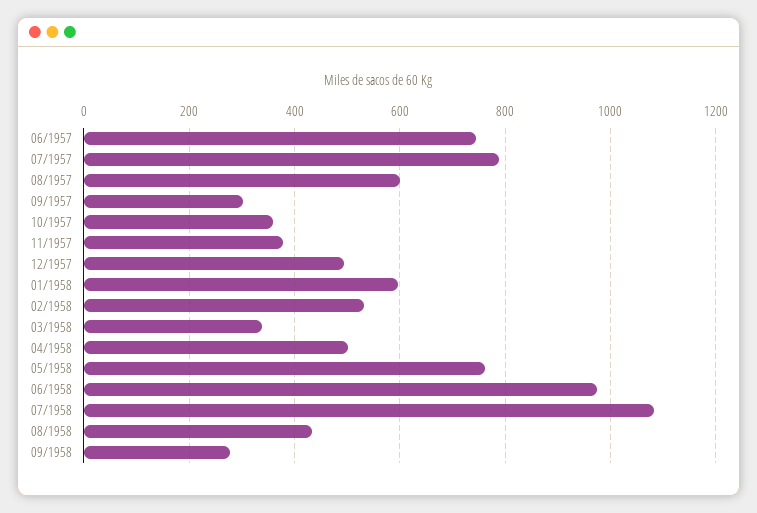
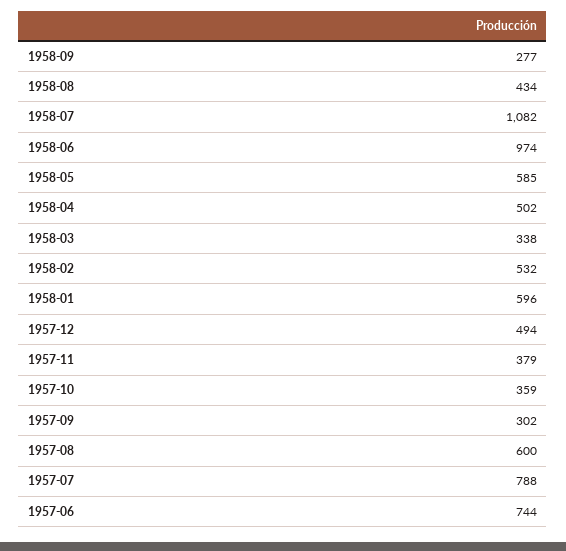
  {
    "06/1957": 744,
    "07/1957": 788,
    "08/1957": 600,
    "09/1957": 302,
    "10/1957": 359,
    "11/1957": 379,
    "12/1957": 494,
    "01/1958": 596,
    "02/1958": 532,
    "03/1958": 338,
    "04/1958": 502,
-   "05/1958": 760,
+   "05/1958": 585,
    "06/1958": 974,
    "07/1958": 1082,
    "08/1958": 434,
    "09/1958": 277
  }

